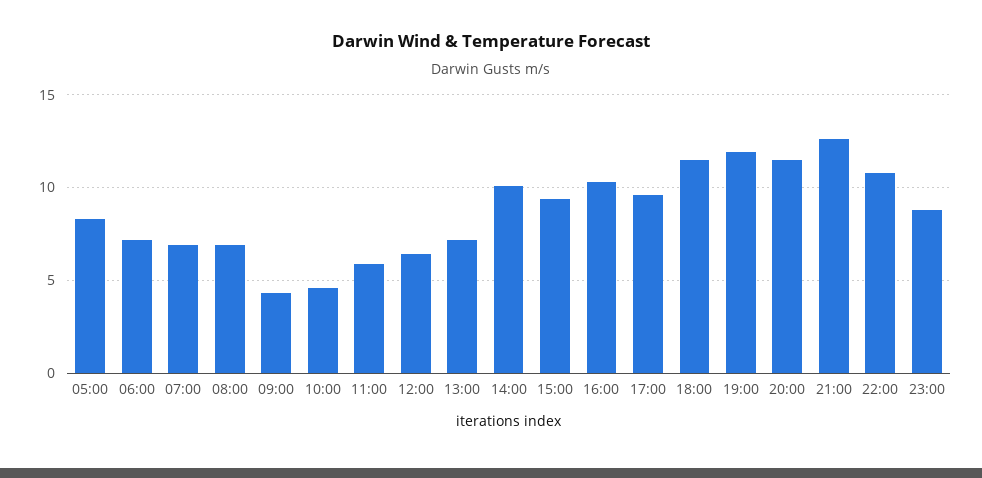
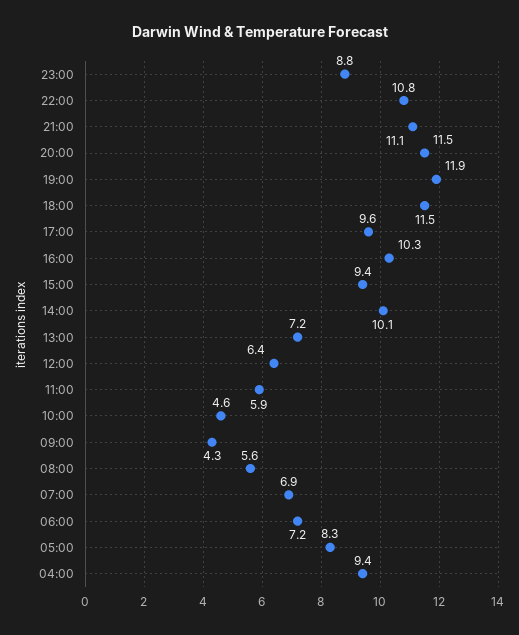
  {
    "05:00": 8.3,
    "06:00": 7.2,
    "07:00": 6.9,
-   "08:00": 7,
+   "08:00": 5.6,
    "09:00": 4.3,
    "10:00": 4.6,
    "11:00": 5.9,
    "12:00": 6.4,
    "13:00": 7.2,
    "14:00": 10.1,
    "15:00": 9.4,
    "16:00": 10.3,
    "17:00": 9.6,
    "18:00": 11.5,
    "19:00": 11.9,
    "20:00": 11.5,
-   "21:00": 12.5,
+   "21:00": 11.1,
    "22:00": 10.8,
-   "23:00": 8.8
+   "23:00": 8.8,
+   "04:00": 9.4
  }

